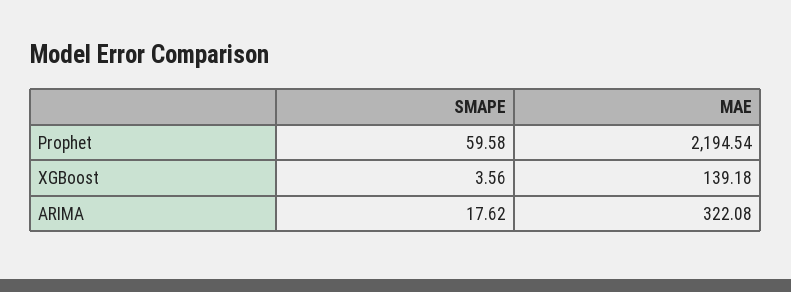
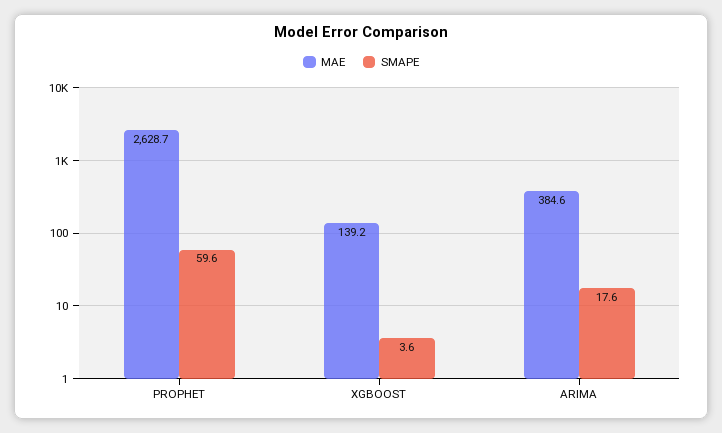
  {
    "SMAPE": {
      "Prophet": 59.58,
      "XGBoost": 3.56,
      "ARIMA": 17.62
    },
    "MAE": {
-     "Prophet": 2194.54,
+     "Prophet": 2628.7,
      "XGBoost": 139.18,
-     "ARIMA": 322.08
+     "ARIMA": 384.6
    }
  }

